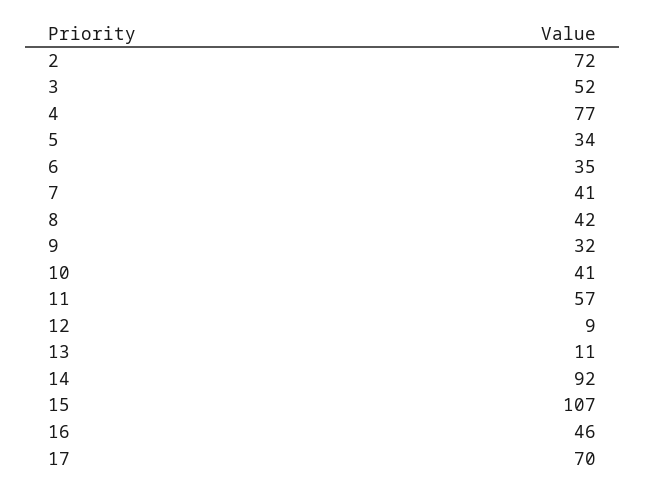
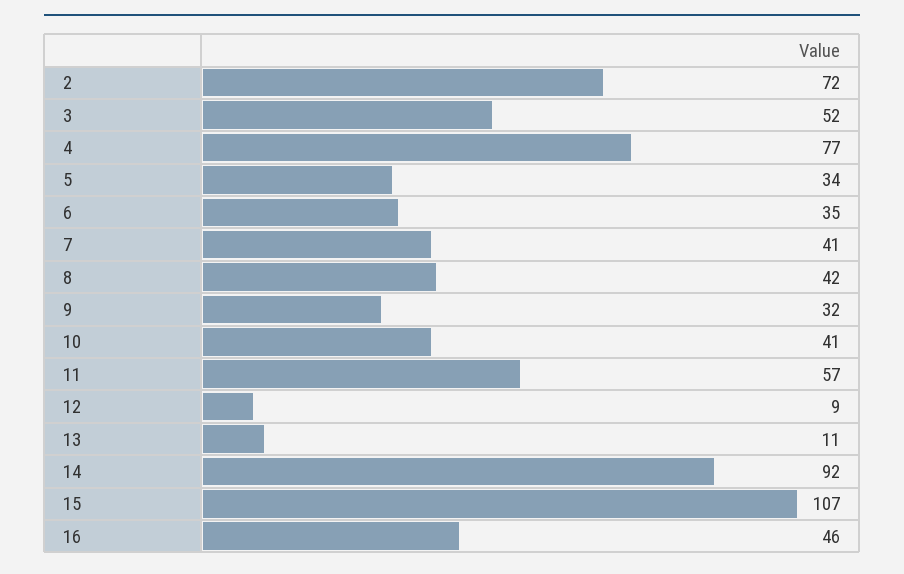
  {
    "2": 72,
    "3": 52,
    "4": 77,
    "5": 34,
    "6": 35,
    "7": 41,
    "8": 42,
    "9": 32,
    "10": 41,
    "11": 57,
    "12": 9,
    "13": 11,
    "14": 92,
    "15": 107,
-   "16": 46,
+   "16": 46
-   "17": 70
  }

